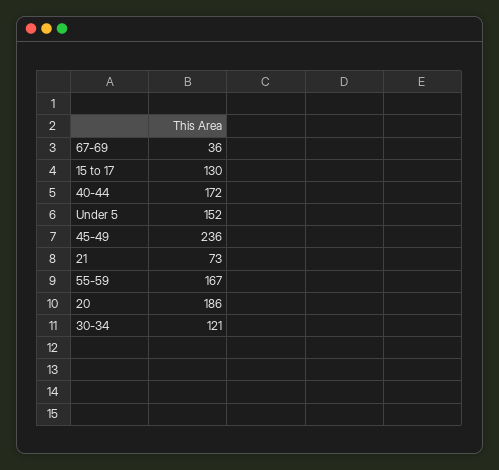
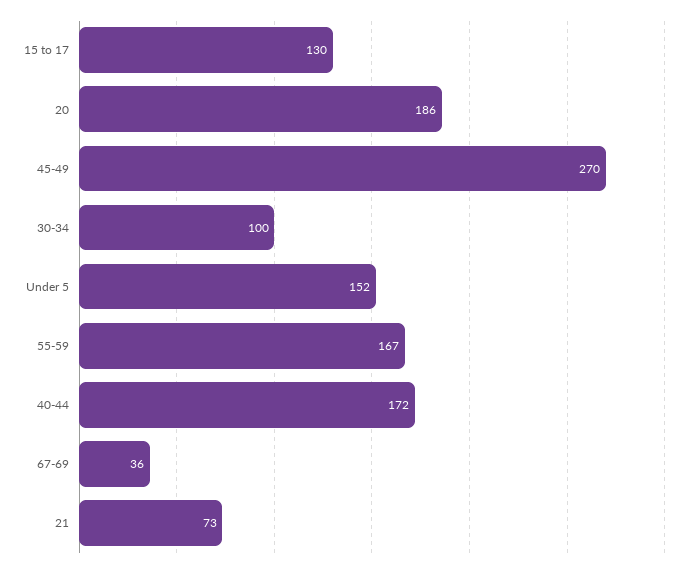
  {
    "67-69": 36,
    "15 to 17": 130,
    "40-44": 172,
    "Under 5": 152,
-   "45-49": 236,
+   "45-49": 270,
    "21": 73,
    "55-59": 167,
    "20": 186,
-   "30-34": 121
+   "30-34": 100
  }

